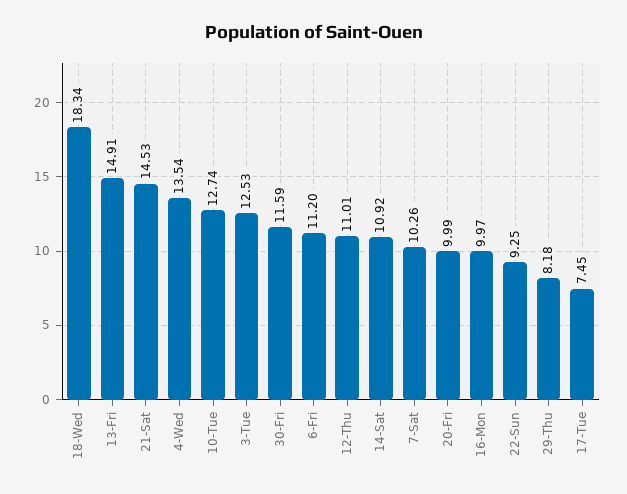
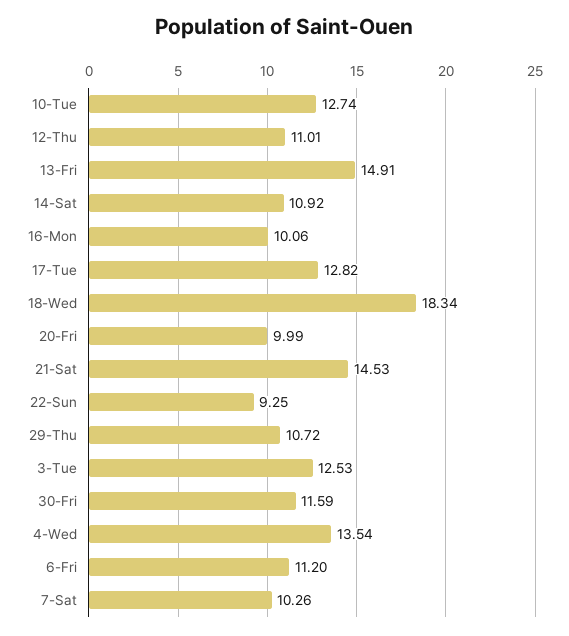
  {
    "18-Wed": 18.34,
    "13-Fri": 14.91,
    "21-Sat": 14.53,
    "4-Wed": 13.54,
    "10-Tue": 12.74,
    "3-Tue": 12.53,
    "30-Fri": 11.59,
    "6-Fri": 11.2,
    "12-Thu": 11.01,
    "14-Sat": 10.92,
    "7-Sat": 10.26,
    "20-Fri": 9.99,
-   "16-Mon": 9.97,
+   "16-Mon": 10.06,
    "22-Sun": 9.25,
-   "29-Thu": 8.18,
+   "29-Thu": 10.72,
-   "17-Tue": 7.45
+   "17-Tue": 12.82
  }

